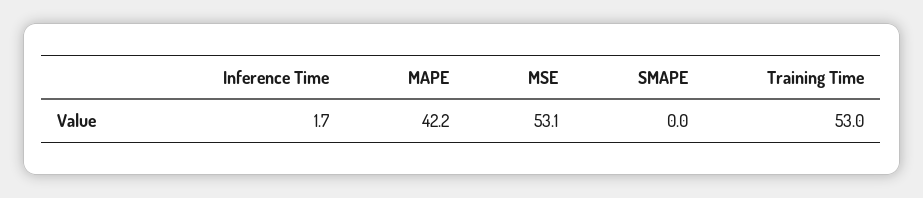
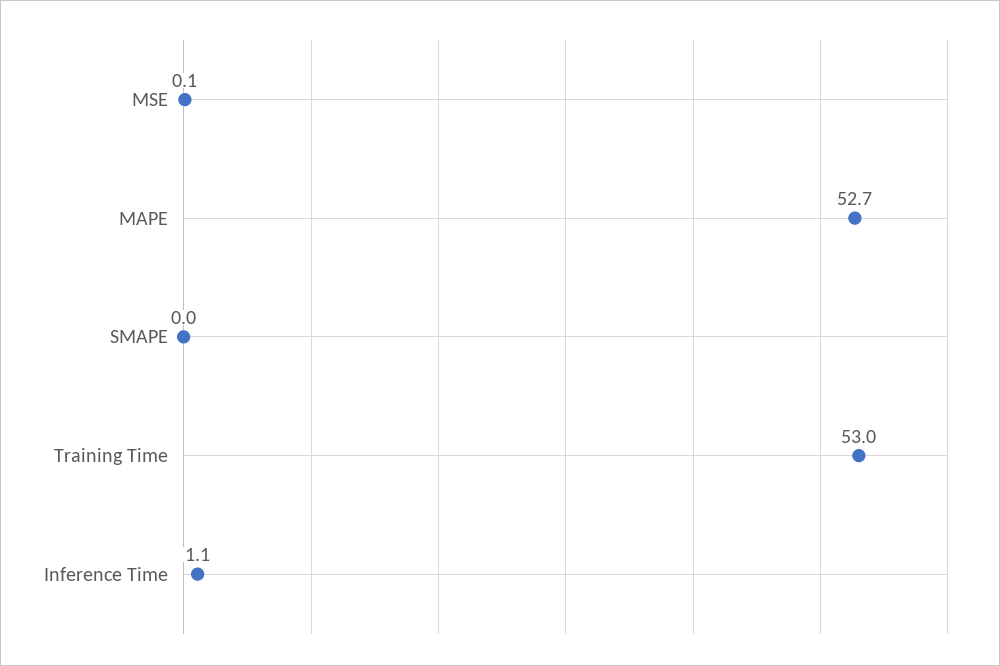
  {
-   "Inference Time": 1.7,
+   "Inference Time": 1.1,
-   "MAPE": 42.2,
+   "MAPE": 52.7,
-   "MSE": 53.1,
+   "MSE": 0.1,
    "SMAPE": 0,
    "Training Time": 53
  }

